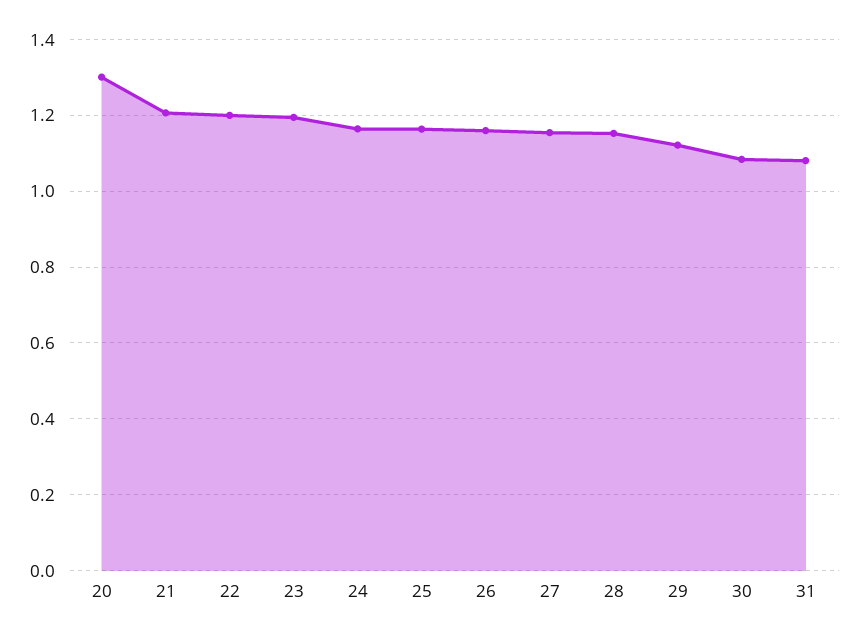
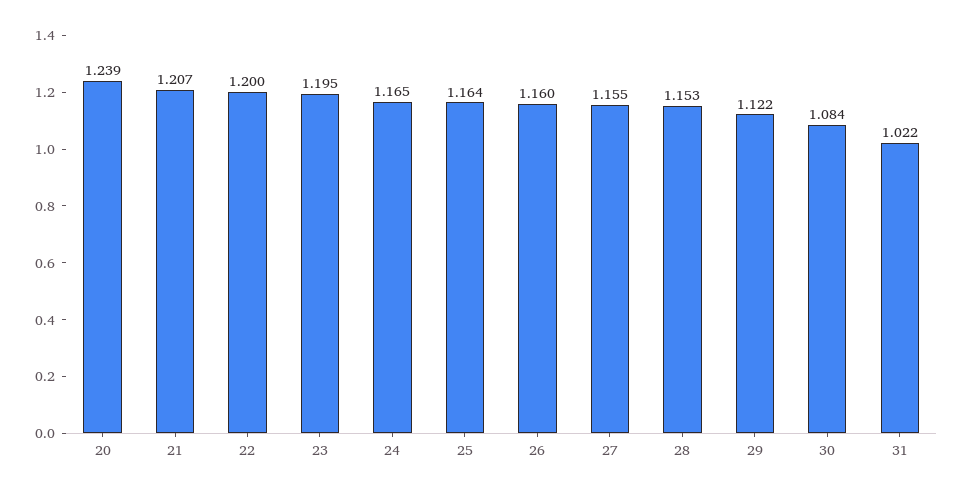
  {
-   "20": 1.3,
+   "20": 1.239,
    "21": 1.207,
    "22": 1.2,
    "23": 1.195,
    "24": 1.165,
    "25": 1.164,
    "26": 1.16,
    "27": 1.155,
    "28": 1.153,
    "29": 1.122,
    "30": 1.084,
-   "31": 1.08
+   "31": 1.022
  }

